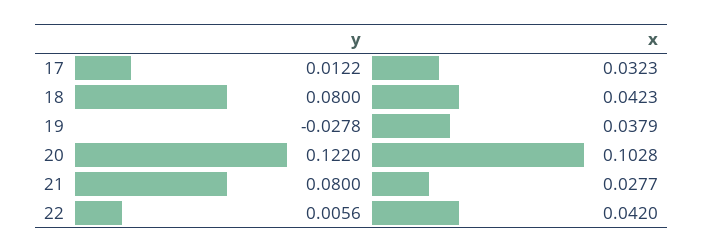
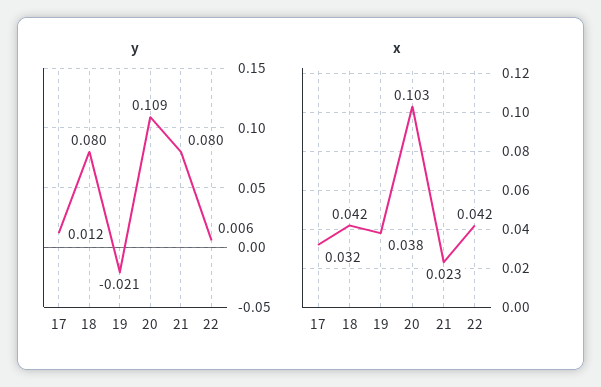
  {
    "y": {
      "17": 0.0122,
      "18": 0.08,
-     "19": -0.0278,
+     "19": -0.021,
-     "20": 0.122,
+     "20": 0.109,
      "21": 0.08,
      "22": 0.0056
    },
    "x": {
      "17": 0.0323,
      "18": 0.0423,
      "19": 0.0379,
      "20": 0.1028,
-     "21": 0.0277,
+     "21": 0.023,
      "22": 0.042
    }
  }

